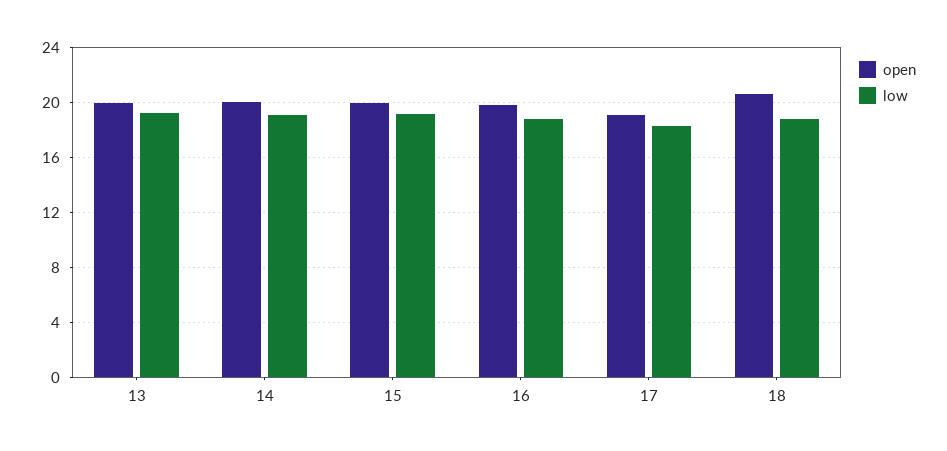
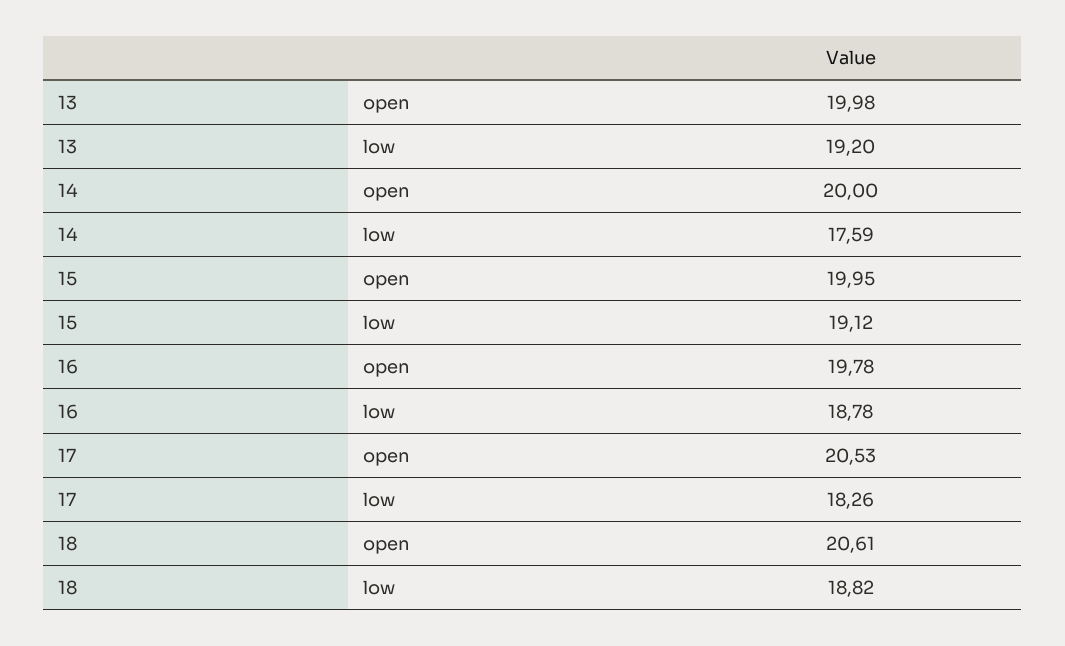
  {
    "open": {
      "13": 19.98,
      "14": 20,
      "15": 19.95,
      "16": 19.78,
-     "17": 19,
+     "17": 20.53,
      "18": 20.61
    },
    "low": {
      "13": 19.2,
-     "14": 19,
+     "14": 17.59,
      "15": 19.12,
      "16": 18.78,
      "17": 18.26,
      "18": 18.82
    }
  }

